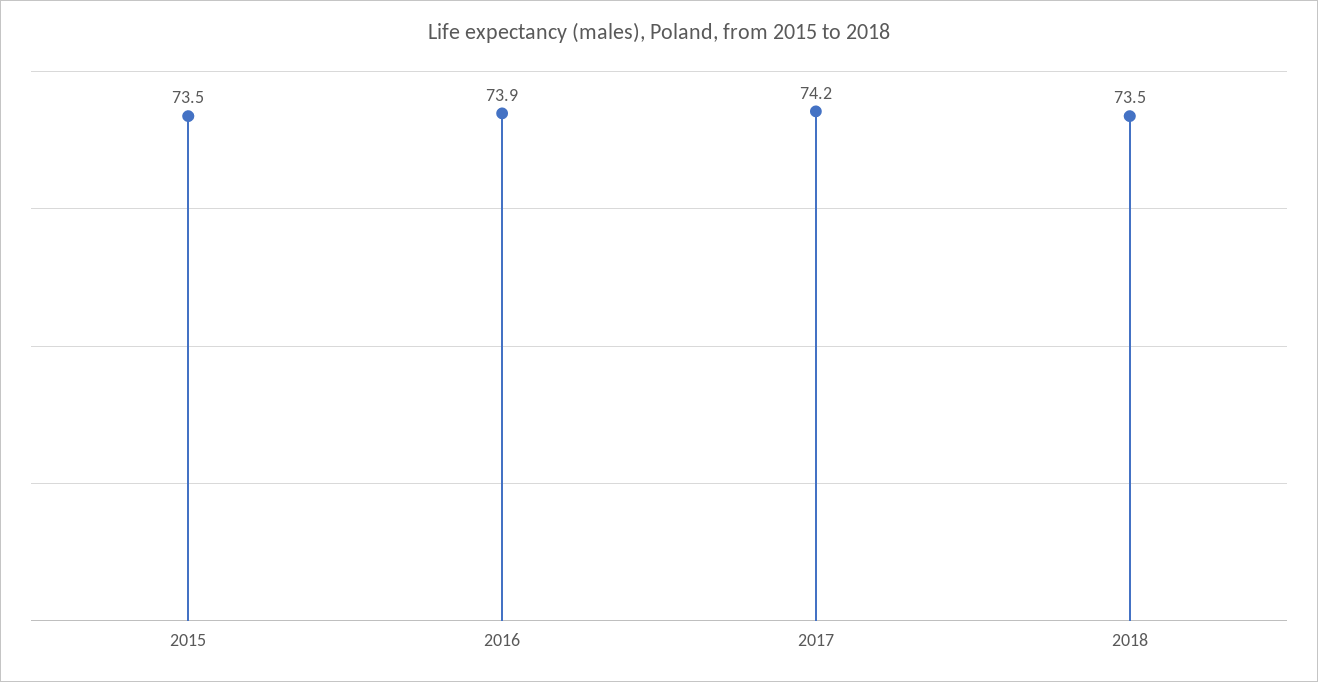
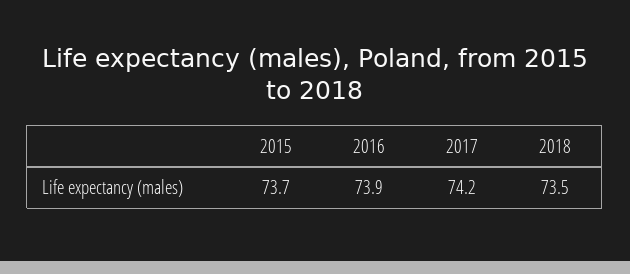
  {
-   "2015": 73.5,
+   "2015": 73.7,
    "2016": 73.9,
    "2017": 74.2,
    "2018": 73.5
  }

